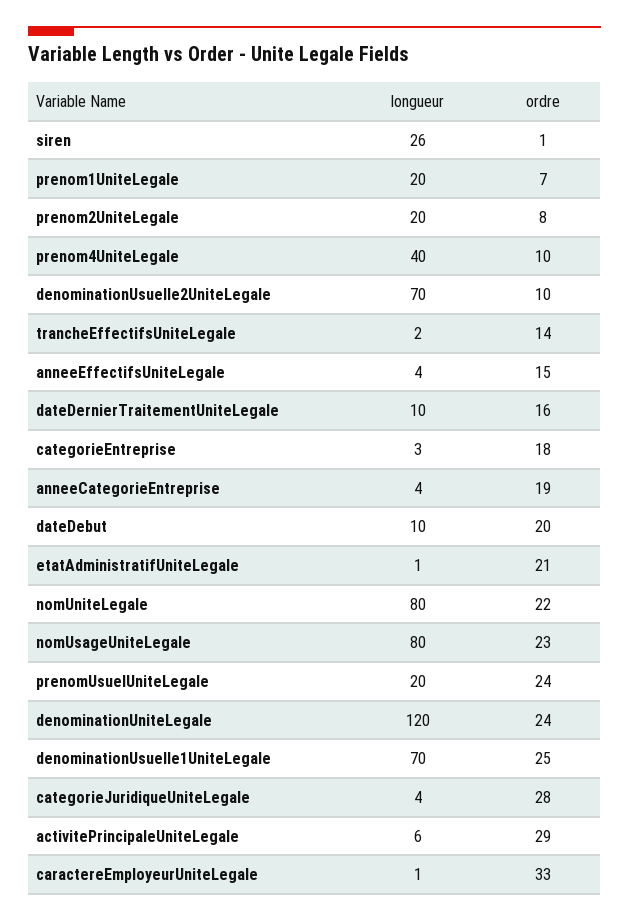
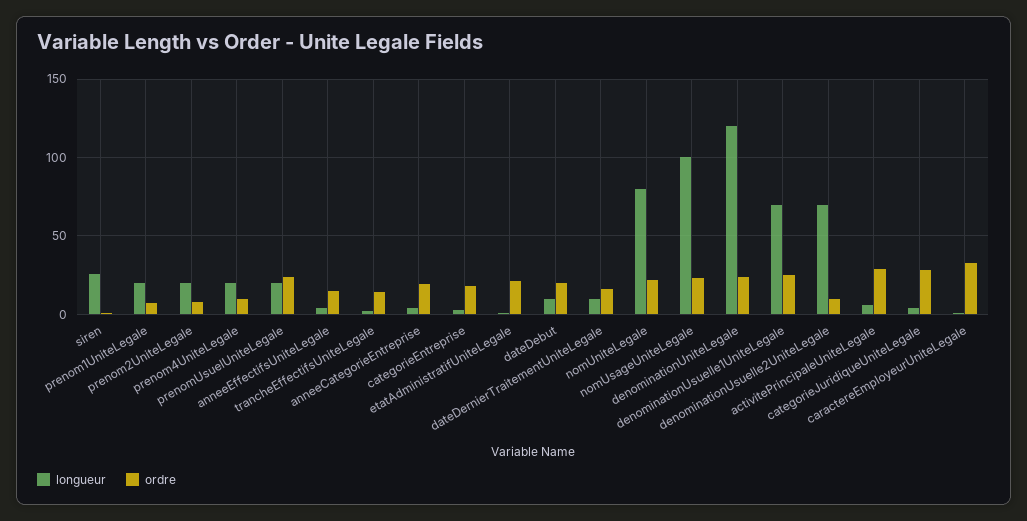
  {
    "longueur": {
      "siren": 26,
      "prenom1UniteLegale": 20,
      "prenom2UniteLegale": 20,
-     "prenom4UniteLegale": 40,
+     "prenom4UniteLegale": 20,
      "denominationUsuelle2UniteLegale": 70,
      "trancheEffectifsUniteLegale": 2,
      "anneeEffectifsUniteLegale": 4,
      "dateDernierTraitementUniteLegale": 10,
      "categorieEntreprise": 3,
      "anneeCategorieEntreprise": 4,
      "dateDebut": 10,
      "etatAdministratifUniteLegale": 1,
      "nomUniteLegale": 80,
-     "nomUsageUniteLegale": 80,
+     "nomUsageUniteLegale": 100,
      "prenomUsuelUniteLegale": 20,
      "denominationUniteLegale": 120,
      "denominationUsuelle1UniteLegale": 70,
      "categorieJuridiqueUniteLegale": 4,
      "activitePrincipaleUniteLegale": 6,
      "caractereEmployeurUniteLegale": 1
    },
    "ordre": {
      "siren": 1,
      "prenom1UniteLegale": 7,
      "prenom2UniteLegale": 8,
      "prenom4UniteLegale": 10,
      "denominationUsuelle2UniteLegale": 10,
      "trancheEffectifsUniteLegale": 14,
      "anneeEffectifsUniteLegale": 15,
      "dateDernierTraitementUniteLegale": 16,
      "categorieEntreprise": 18,
      "anneeCategorieEntreprise": 19,
      "dateDebut": 20,
      "etatAdministratifUniteLegale": 21,
      "nomUniteLegale": 22,
      "nomUsageUniteLegale": 23,
      "prenomUsuelUniteLegale": 24,
      "denominationUniteLegale": 24,
      "denominationUsuelle1UniteLegale": 25,
      "categorieJuridiqueUniteLegale": 28,
      "activitePrincipaleUniteLegale": 29,
      "caractereEmployeurUniteLegale": 33
    }
  }

